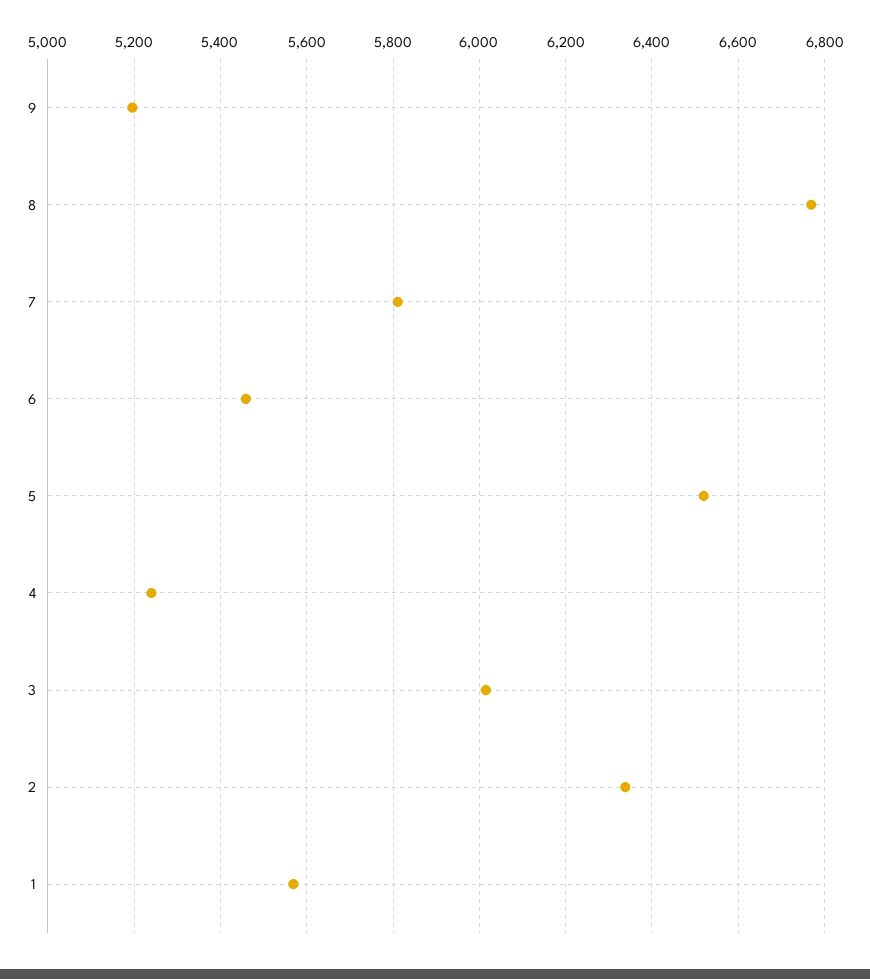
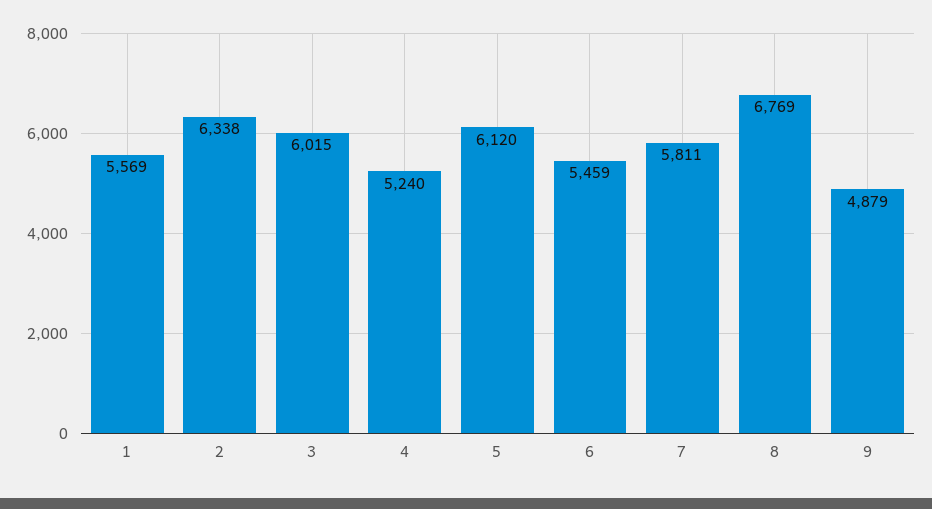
  {
-   "9": 5200,
+   "9": 4879,
    "8": 6769,
    "7": 5811,
    "6": 5459,
-   "5": 6520,
+   "5": 6120,
    "4": 5240,
    "3": 6015,
    "2": 6338,
    "1": 5569
  }

